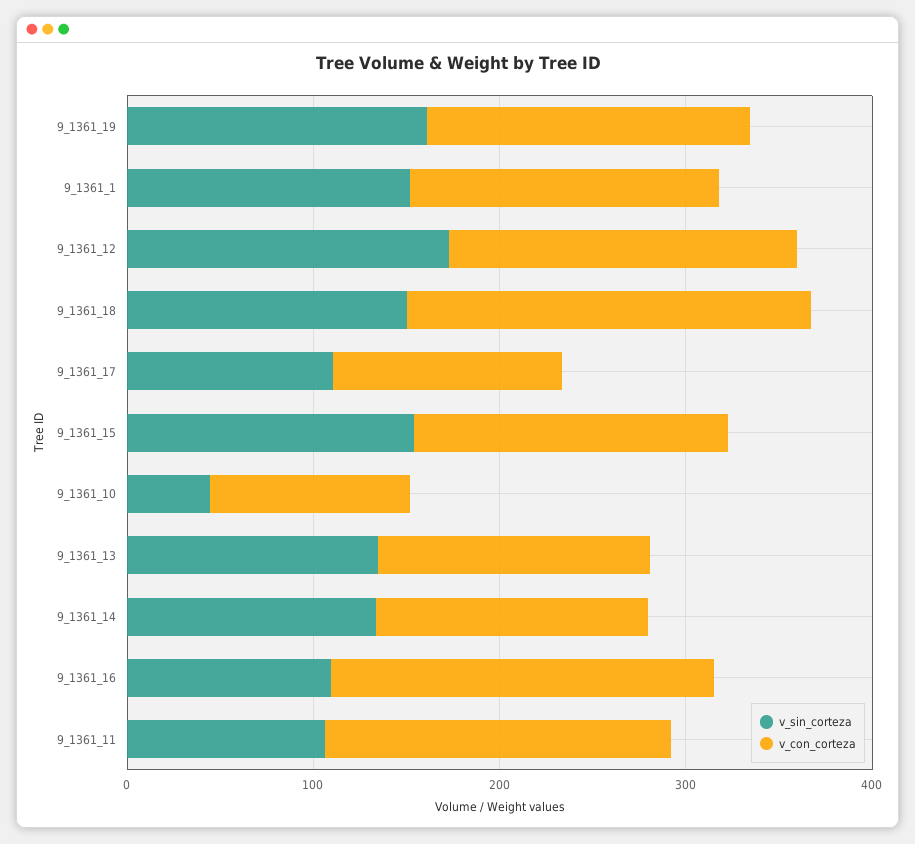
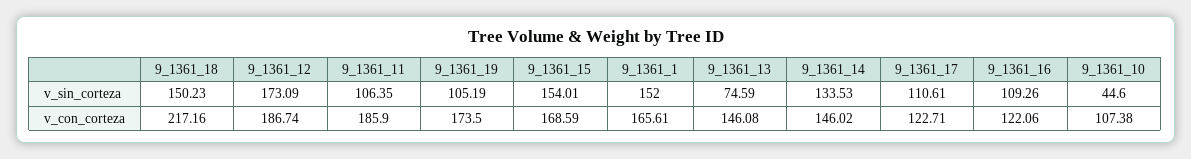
  {
    "v_sin_corteza": {
-     "9_1361_19": 160,
+     "9_1361_19": 105.19,
      "9_1361_1": 152,
      "9_1361_12": 173.09,
      "9_1361_18": 150.23,
      "9_1361_17": 110.61,
      "9_1361_15": 154.01,
      "9_1361_10": 44.6,
-     "9_1361_13": 140,
+     "9_1361_13": 74.59,
      "9_1361_14": 133.53,
      "9_1361_16": 109.26,
      "9_1361_11": 106.35
    },
    "v_con_corteza": {
      "9_1361_19": 173.5,
      "9_1361_1": 165.61,
      "9_1361_12": 186.74,
      "9_1361_18": 217.16,
      "9_1361_17": 122.71,
      "9_1361_15": 168.59,
      "9_1361_10": 107.38,
      "9_1361_13": 146.08,
      "9_1361_14": 146.02,
-     "9_1361_16": 200,
+     "9_1361_16": 122.06,
      "9_1361_11": 185.9
    }
  }

